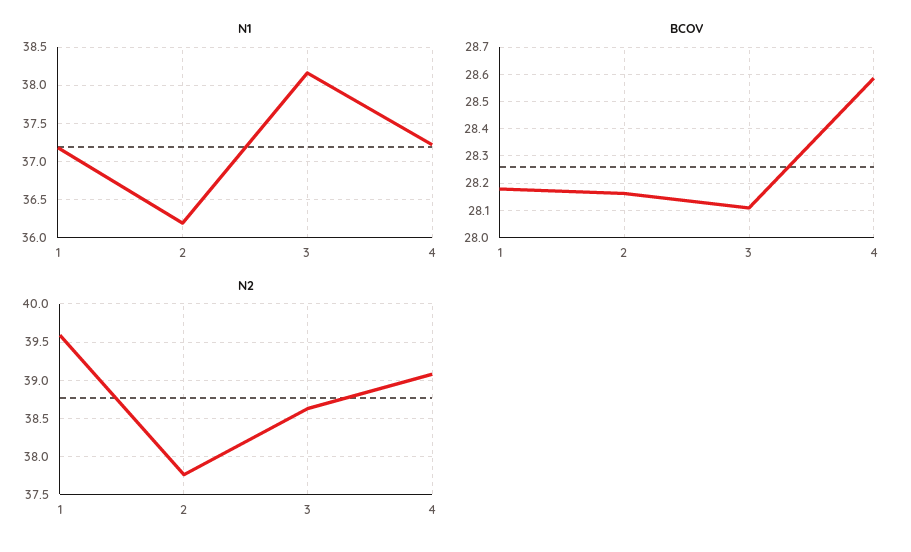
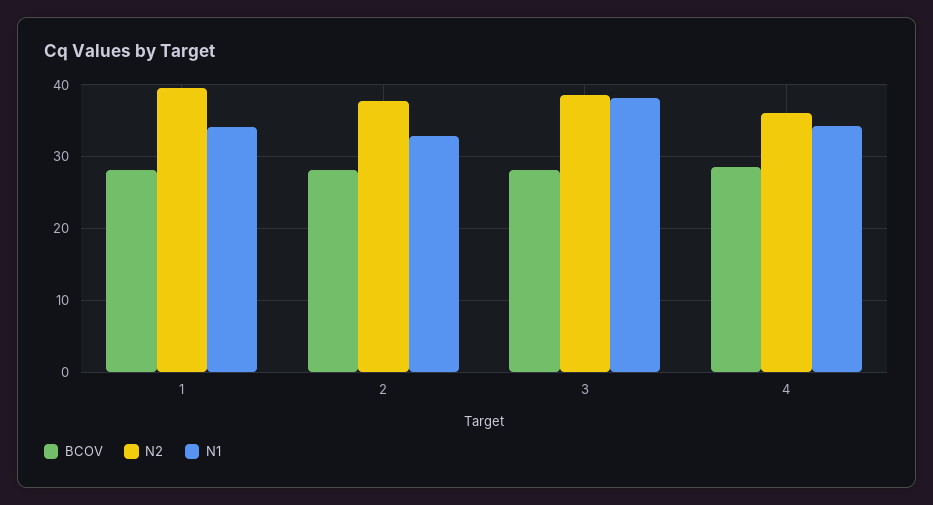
  {
    "N1": {
-     "1": 37.2,
+     "1": 34,
-     "2": 36.2,
+     "2": 33,
      "3": 38.2,
-     "4": 37.2
+     "4": 34
    },
    "BCOV": {
      "1": 28.175,
      "2": 28.15,
      "3": 28.1,
      "4": 28.575
    },
    "N2": {
      "1": 39.6,
      "2": 37.8,
      "3": 38.6,
-     "4": 39.1
+     "4": 36
    }
  }

